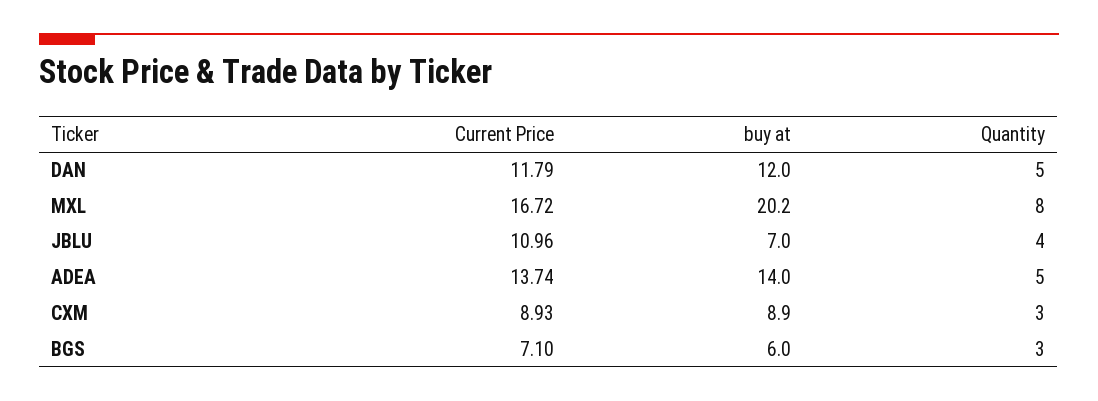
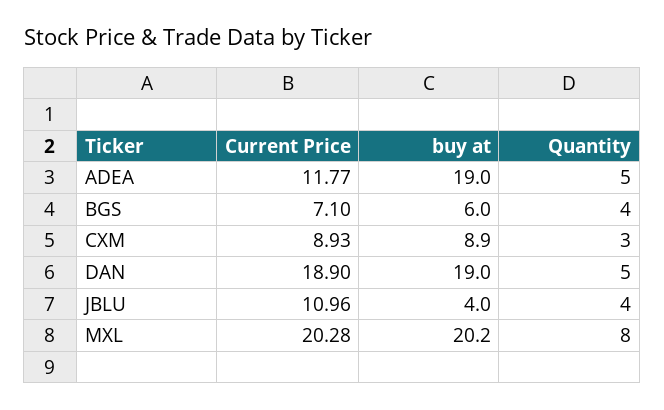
  {
    "Current Price": {
-     "DAN": 11.79,
+     "DAN": 18.9,
-     "MXL": 16.72,
+     "MXL": 20.28,
      "JBLU": 10.96,
-     "ADEA": 13.74,
+     "ADEA": 11.77,
      "CXM": 8.93,
      "BGS": 7.1
    },
    "buy at": {
-     "DAN": 12,
+     "DAN": 19,
      "MXL": 20.2,
-     "JBLU": 7,
+     "JBLU": 4,
-     "ADEA": 14,
+     "ADEA": 19,
      "CXM": 8.9,
      "BGS": 6
    },
    "Quantity": {
      "DAN": 5,
      "MXL": 8,
      "JBLU": 4,
      "ADEA": 5,
      "CXM": 3,
-     "BGS": 3
+     "BGS": 4
    }
  }

